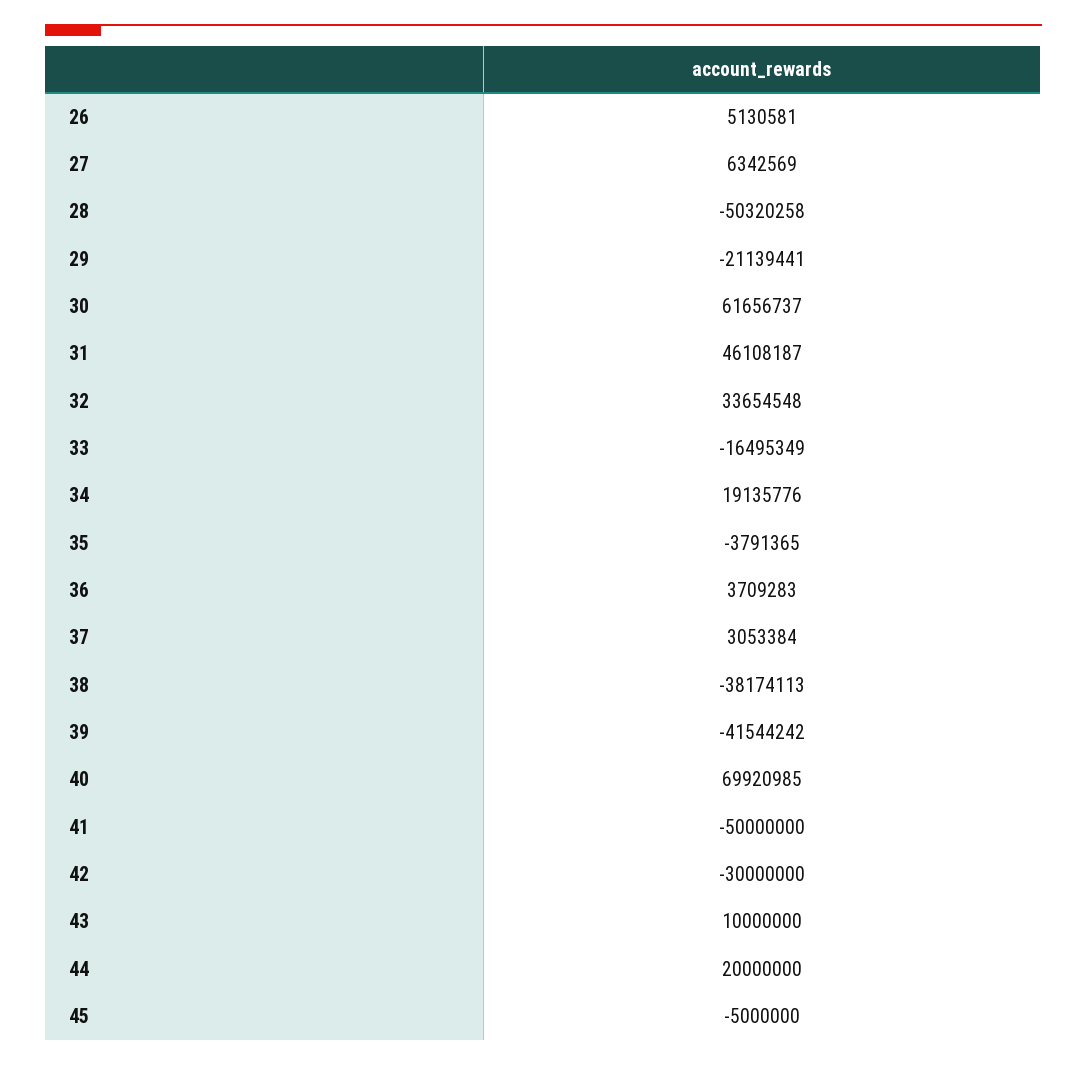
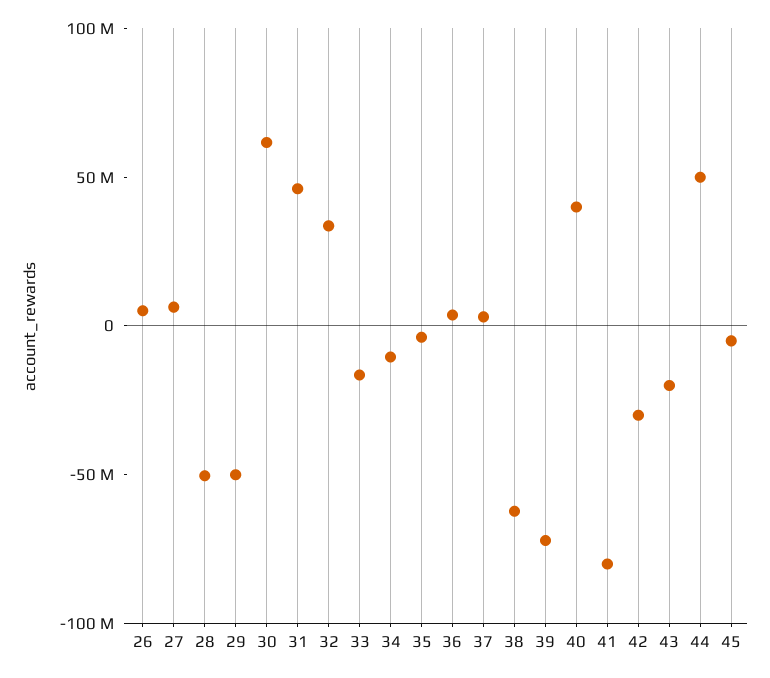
  {
    "26": 5130581,
    "27": 6342569,
    "28": -50320258,
-   "29": -21139441,
+   "29": -50000000,
    "30": 61656737,
    "31": 46108187,
    "32": 33654548,
    "33": -16495349,
-   "34": 19135776,
+   "34": -10000000,
    "35": -3791365,
    "36": 3709283,
    "37": 3053384,
-   "38": -38174113,
+   "38": -60000000,
-   "39": -41544242,
+   "39": -70000000,
-   "40": 69920985,
+   "40": 40000000,
-   "41": -50000000,
+   "41": -80000000,
    "42": -30000000,
-   "43": 10000000,
+   "43": -20000000,
-   "44": 20000000,
+   "44": 50000000,
    "45": -5000000
  }

